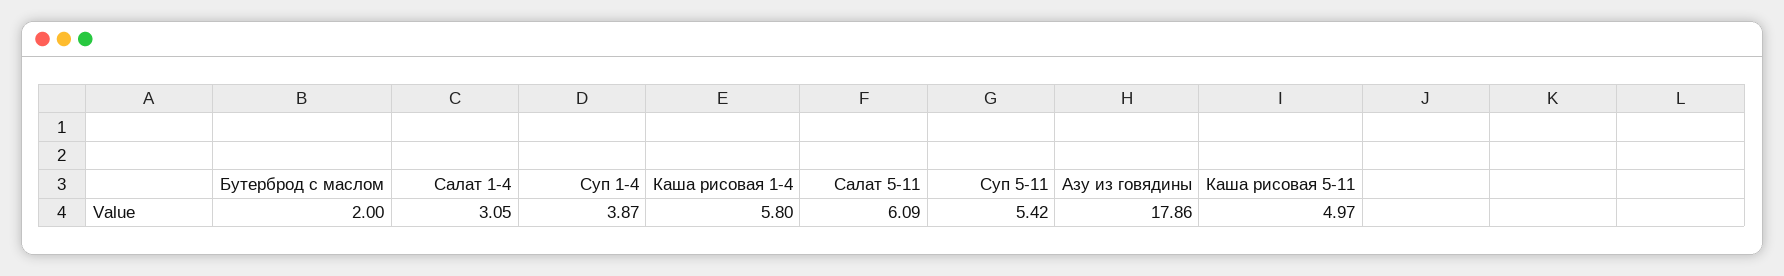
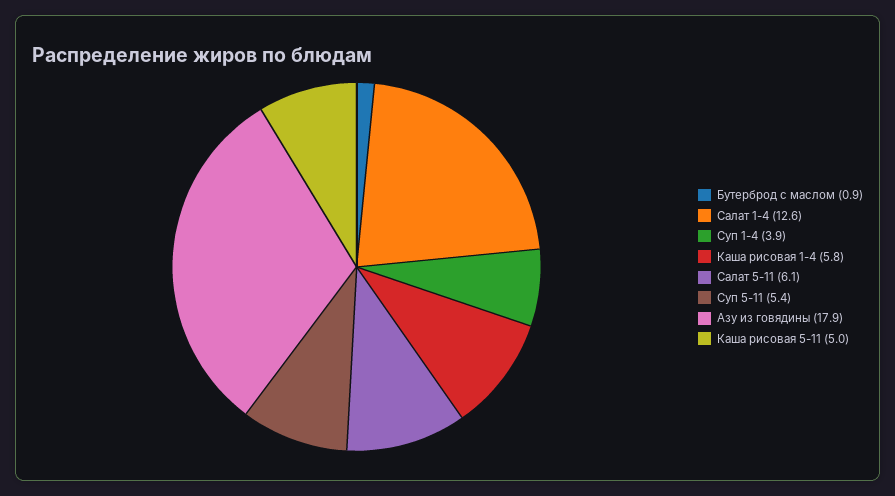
  {
-   "Бутерброд с маслом": 2,
+   "Бутерброд с маслом": 0.9,
-   "Салат 1-4": 3.05,
+   "Салат 1-4": 12.6,
    "Суп 1-4": 3.87,
    "Каша рисовая 1-4": 5.8,
    "Салат 5-11": 6.09,
    "Суп 5-11": 5.42,
    "Азу из говядины": 17.86,
    "Каша рисовая 5-11": 4.97
  }

